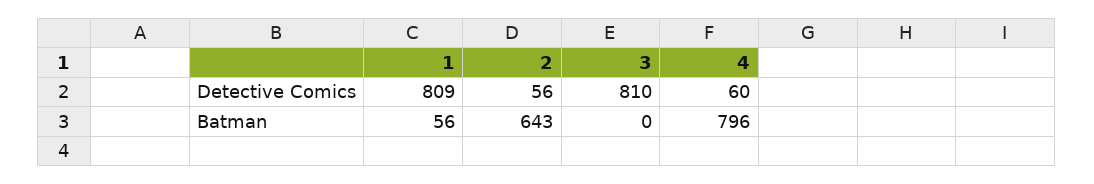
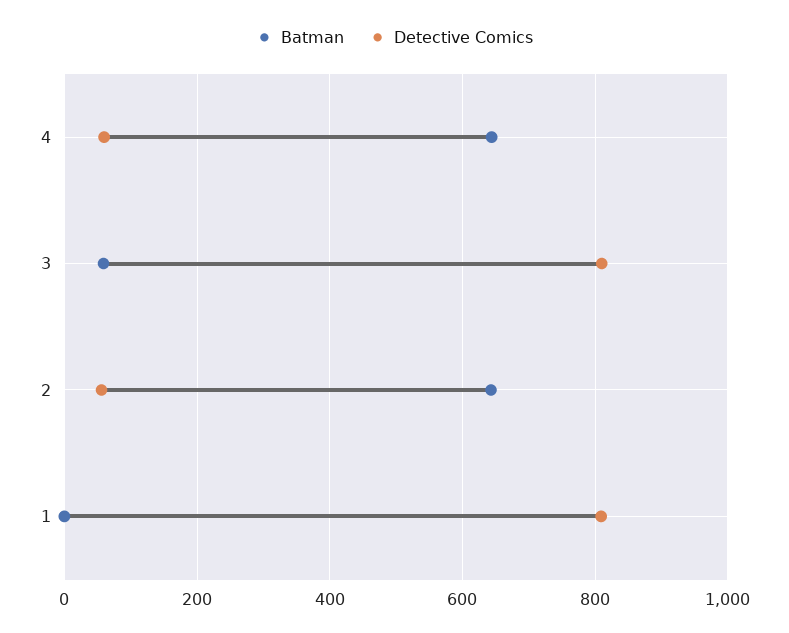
  {
    "Detective Comics": {
      "1": 809,
      "2": 56,
      "3": 810,
      "4": 60
    },
    "Batman": {
-     "1": 56,
+     "1": 0,
      "2": 643,
-     "3": 0,
+     "3": 60,
-     "4": 796
+     "4": 640
    }
  }

